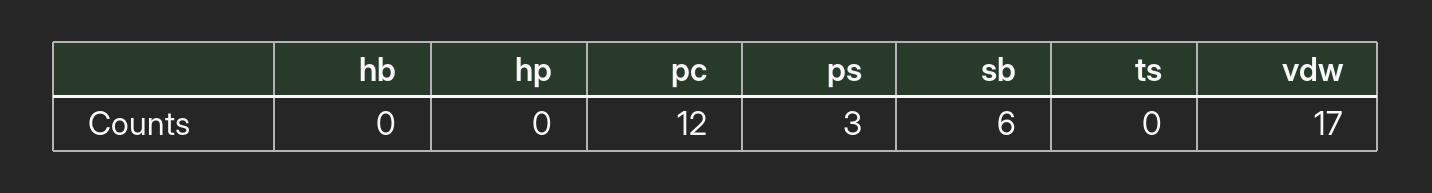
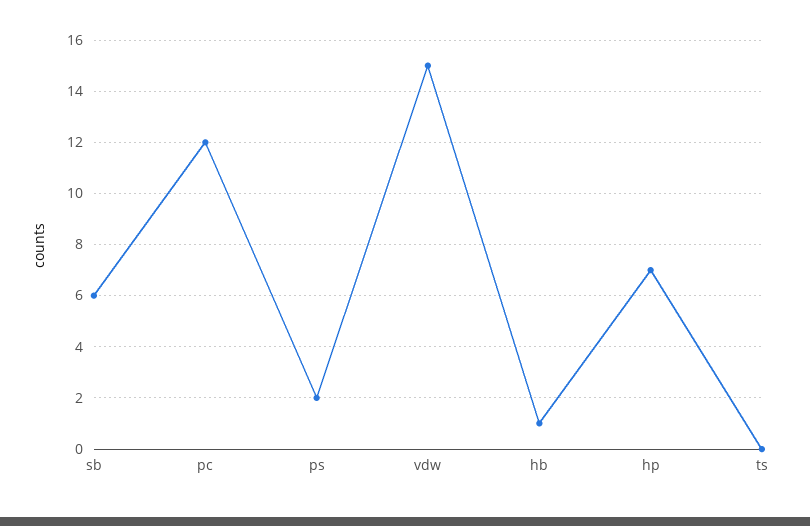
  {
-   "hb": 0,
+   "hb": 1,
-   "hp": 0,
+   "hp": 7,
    "pc": 12,
-   "ps": 3,
+   "ps": 2,
    "sb": 6,
    "ts": 0,
-   "vdw": 17
+   "vdw": 15
  }

